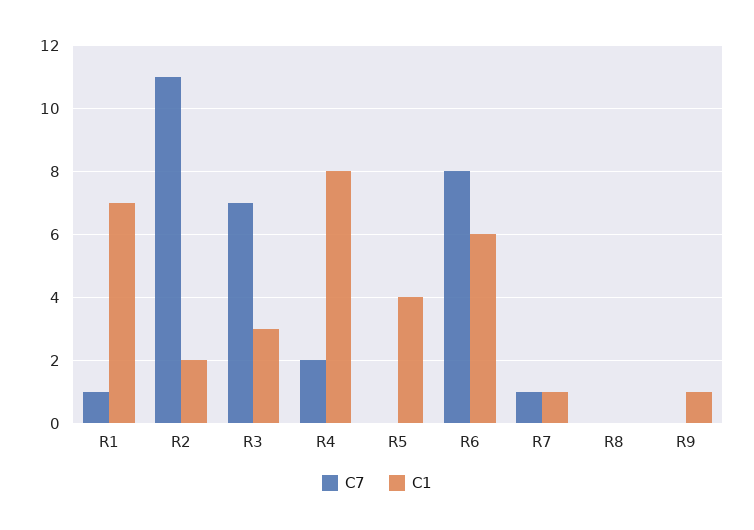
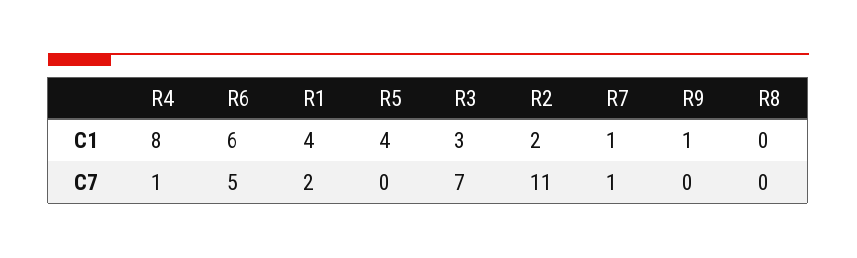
  {
    "C7": {
-     "R1": 1,
+     "R1": 2,
      "R2": 11,
      "R3": 7,
-     "R4": 2,
+     "R4": 1,
      "R5": 0,
-     "R6": 8,
+     "R6": 5,
      "R7": 1,
      "R8": 0,
      "R9": 0
    },
    "C1": {
-     "R1": 7,
+     "R1": 4,
      "R2": 2,
      "R3": 3,
      "R4": 8,
      "R5": 4,
      "R6": 6,
      "R7": 1,
      "R8": 0,
      "R9": 1
    }
  }

